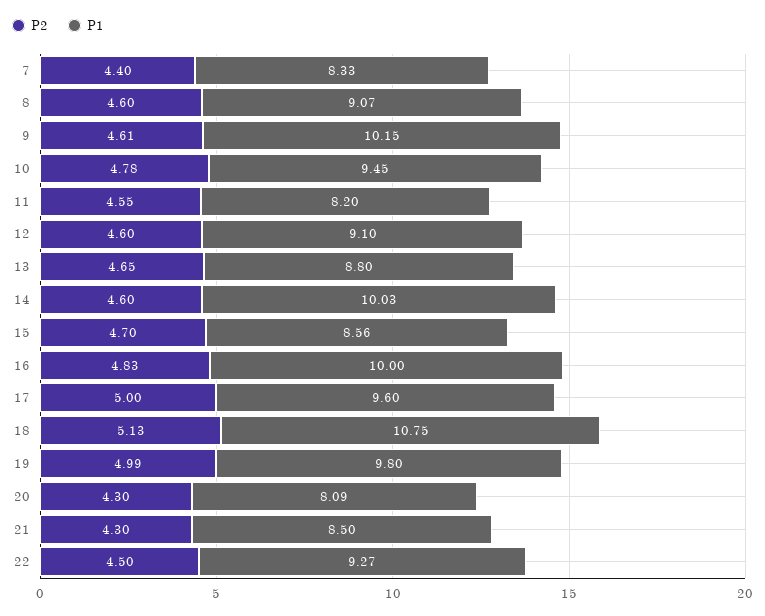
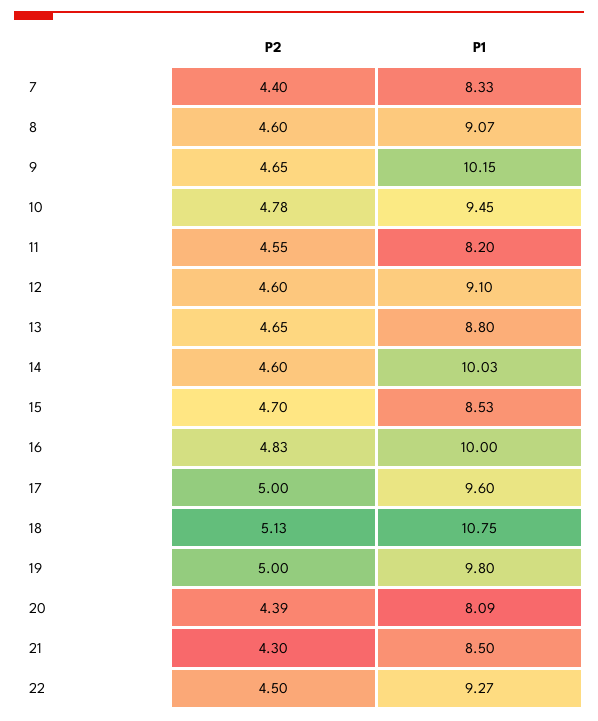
  {
    "P2": {
      "7": 4.4,
      "8": 4.6,
-     "9": 4.61,
+     "9": 4.65,
      "10": 4.78,
      "11": 4.55,
      "12": 4.6,
      "13": 4.65,
      "14": 4.6,
      "15": 4.7,
      "16": 4.83,
      "17": 5,
      "18": 5.13,
-     "19": 4.99,
+     "19": 5,
-     "20": 4.3,
+     "20": 4.39,
      "21": 4.3,
      "22": 4.5
    },
    "P1": {
      "7": 8.33,
      "8": 9.07,
      "9": 10.15,
      "10": 9.45,
      "11": 8.2,
      "12": 9.1,
      "13": 8.8,
      "14": 10.03,
-     "15": 8.56,
+     "15": 8.53,
      "16": 10,
      "17": 9.6,
      "18": 10.75,
      "19": 9.8,
      "20": 8.09,
      "21": 8.5,
      "22": 9.27
    }
  }

